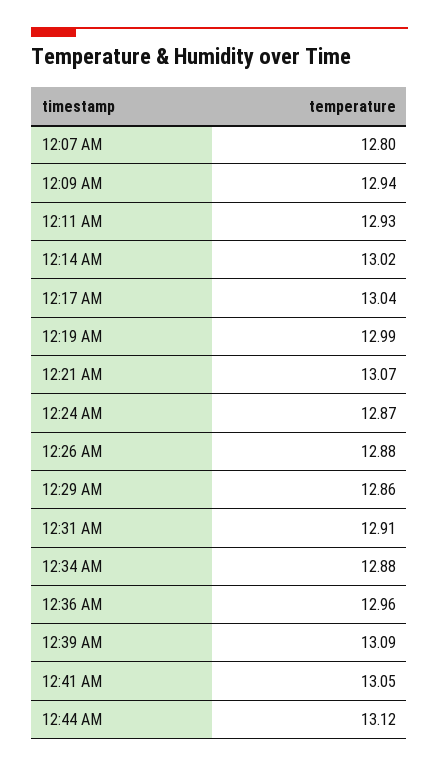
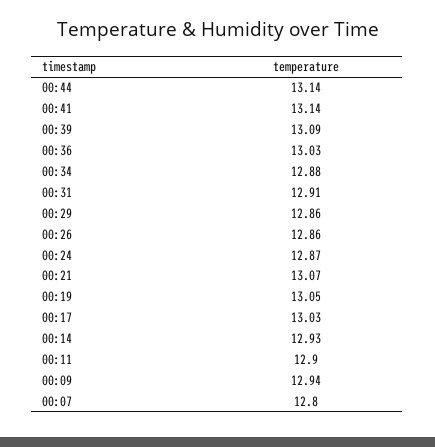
  {
    "12:07 AM": 12.8,
    "12:09 AM": 12.94,
-   "12:11 AM": 12.93,
+   "12:11 AM": 12.9,
-   "12:14 AM": 13.02,
+   "12:14 AM": 12.93,
-   "12:17 AM": 13.04,
+   "12:17 AM": 13.03,
-   "12:19 AM": 12.99,
+   "12:19 AM": 13.05,
    "12:21 AM": 13.07,
    "12:24 AM": 12.87,
-   "12:26 AM": 12.88,
+   "12:26 AM": 12.86,
    "12:29 AM": 12.86,
    "12:31 AM": 12.91,
    "12:34 AM": 12.88,
-   "12:36 AM": 12.96,
+   "12:36 AM": 13.03,
    "12:39 AM": 13.09,
-   "12:41 AM": 13.05,
+   "12:41 AM": 13.14,
-   "12:44 AM": 13.12
+   "12:44 AM": 13.14
  }

